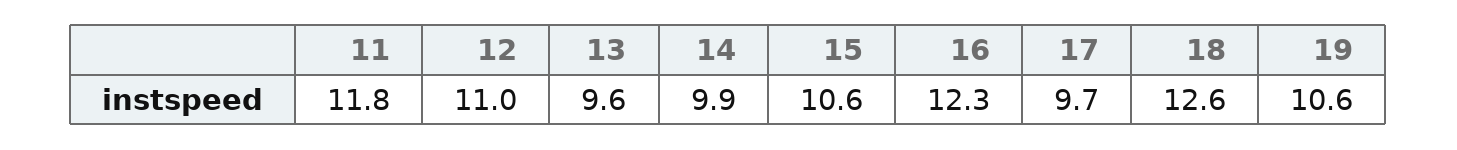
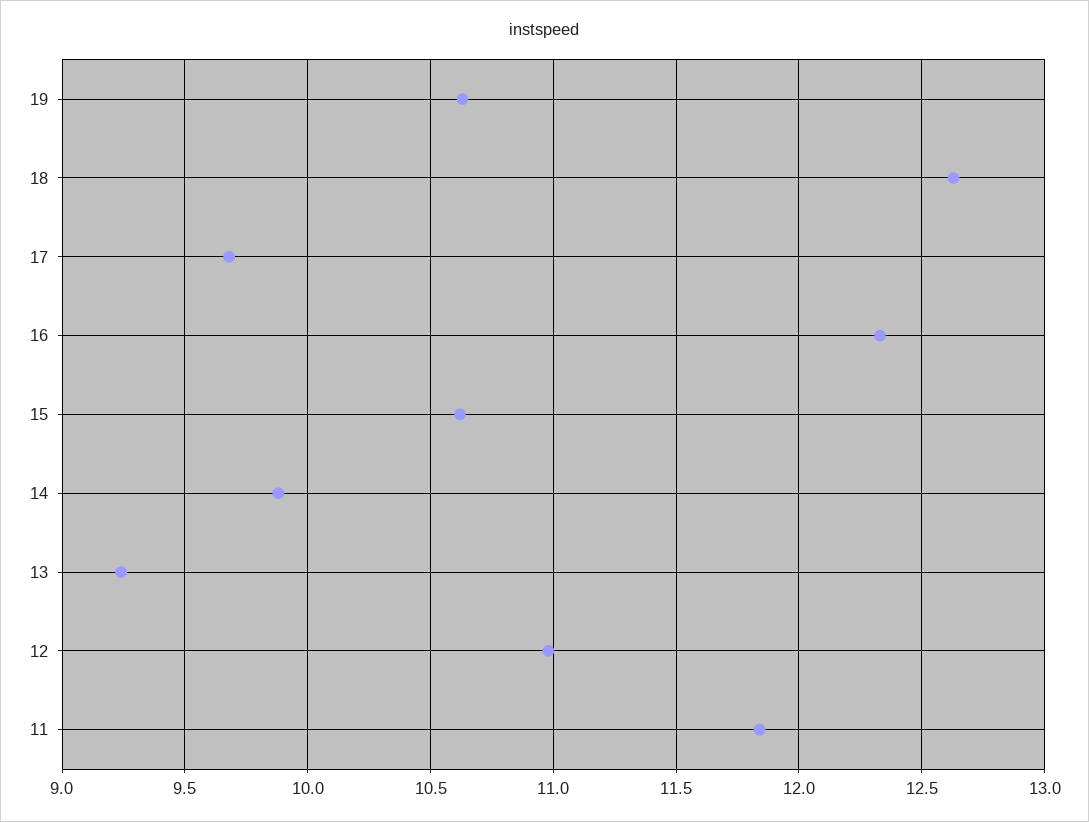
  {
    "11": 11.8,
    "12": 11,
-   "13": 9.6,
+   "13": 9.25,
    "14": 9.9,
    "15": 10.6,
    "16": 12.3,
    "17": 9.7,
    "18": 12.6,
    "19": 10.6
  }

